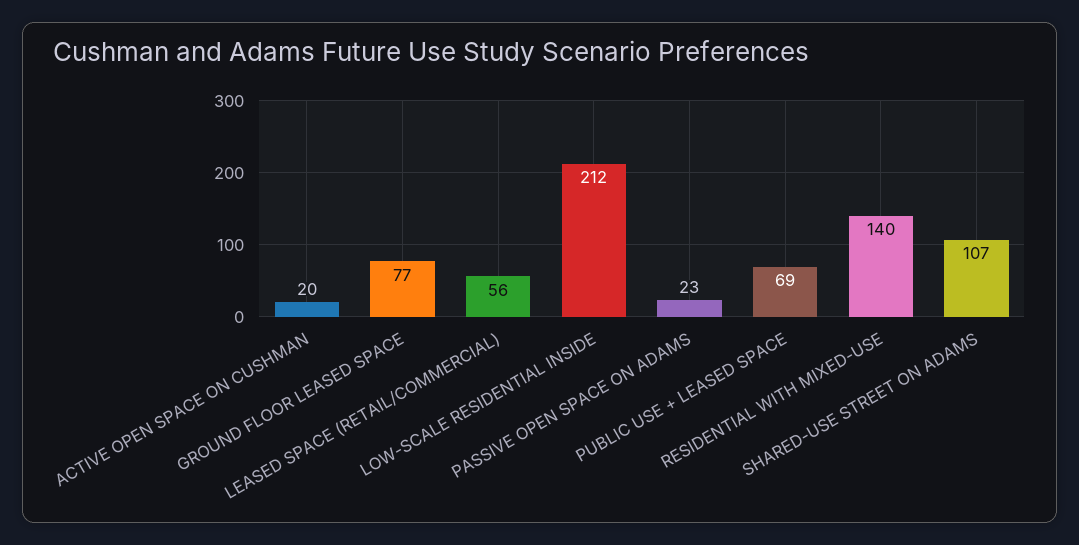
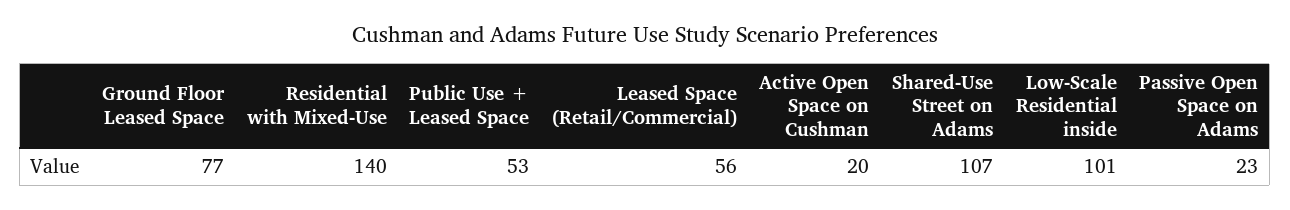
  {
    "ACTIVE OPEN SPACE ON CUSHMAN": 20,
    "GROUND FLOOR LEASED SPACE": 77,
    "LEASED SPACE (RETAIL/COMMERCIAL)": 56,
-   "LOW-SCALE RESIDENTIAL INSIDE": 212,
+   "LOW-SCALE RESIDENTIAL INSIDE": 101,
    "PASSIVE OPEN SPACE ON ADAMS": 23,
-   "PUBLIC USE + LEASED SPACE": 69,
+   "PUBLIC USE + LEASED SPACE": 53,
    "RESIDENTIAL WITH MIXED-USE": 140,
    "SHARED-USE STREET ON ADAMS": 107
  }

